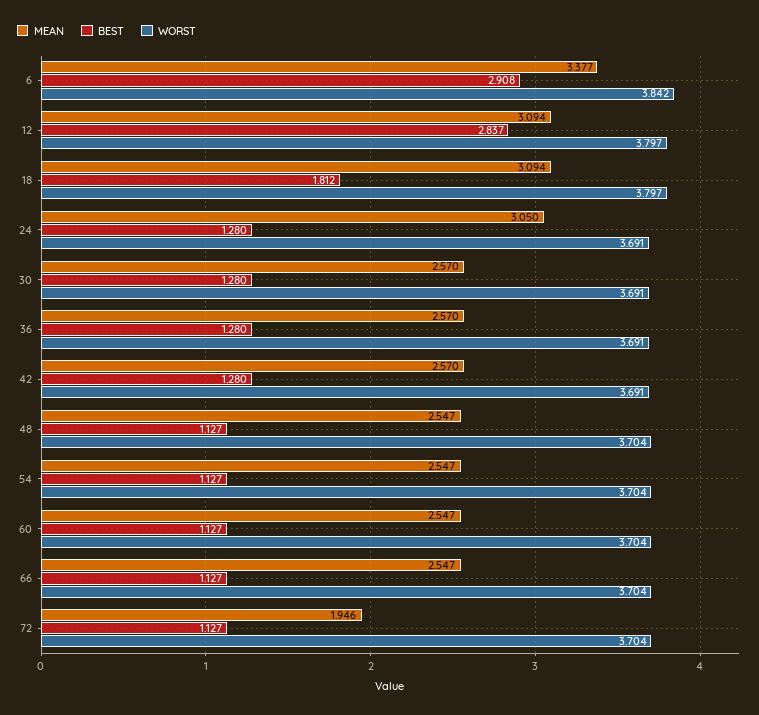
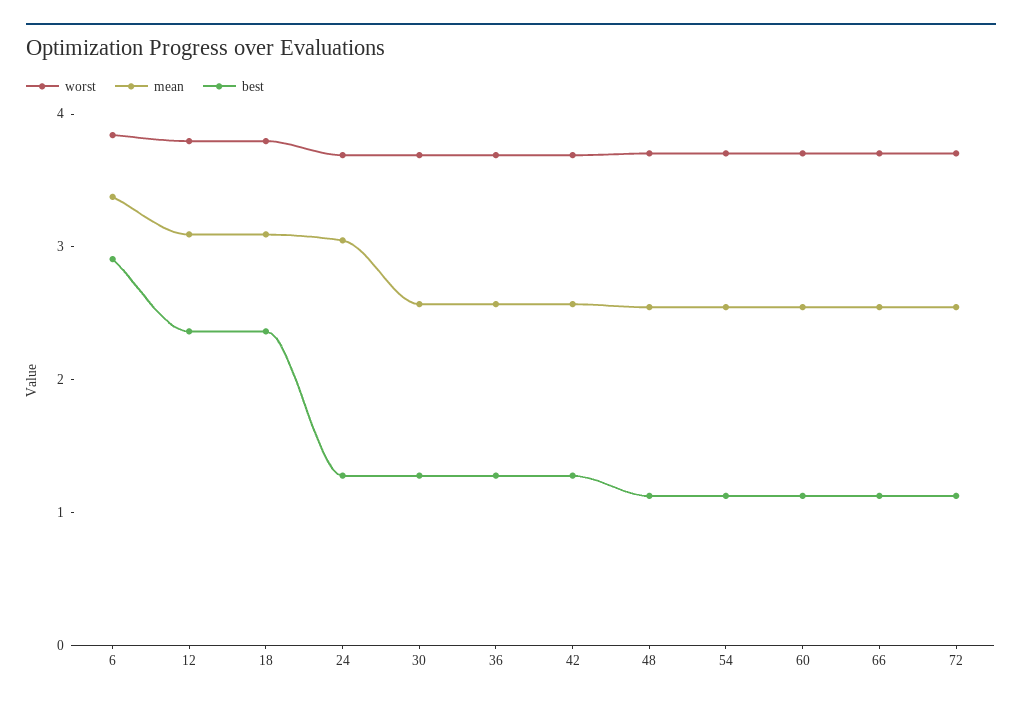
  {
    "MEAN": {
      "6": 3.377,
      "12": 3.094,
      "18": 3.094,
      "24": 3.05,
      "30": 2.57,
      "36": 2.57,
      "42": 2.57,
      "48": 2.547,
      "54": 2.547,
      "60": 2.547,
      "66": 2.547,
-     "72": 1.946
+     "72": 2.6
    },
    "BEST": {
      "6": 2.908,
-     "12": 2.837,
+     "12": 2.4,
-     "18": 1.812,
+     "18": 2.4,
      "24": 1.28,
      "30": 1.28,
      "36": 1.28,
      "42": 1.28,
      "48": 1.127,
      "54": 1.127,
      "60": 1.127,
      "66": 1.127,
      "72": 1.127
    },
    "WORST": {
      "6": 3.842,
      "12": 3.797,
      "18": 3.797,
      "24": 3.691,
      "30": 3.691,
      "36": 3.691,
      "42": 3.691,
      "48": 3.704,
      "54": 3.704,
      "60": 3.704,
      "66": 3.704,
      "72": 3.704
    }
  }

